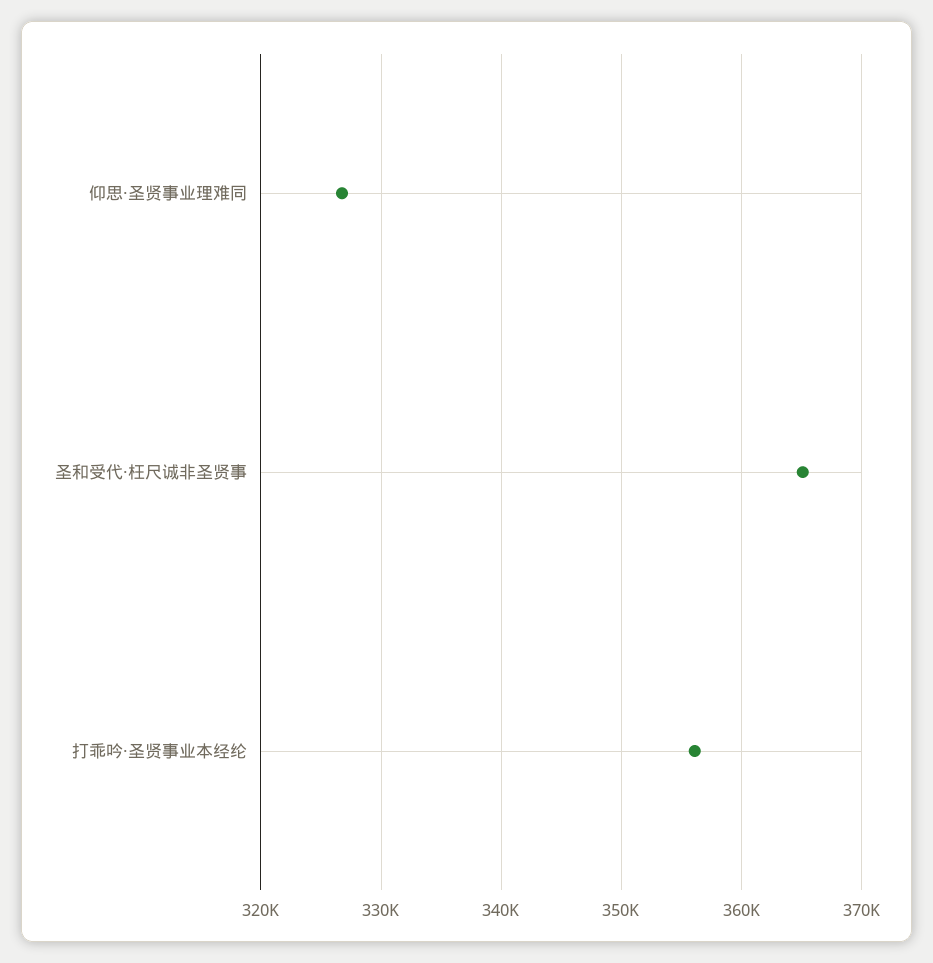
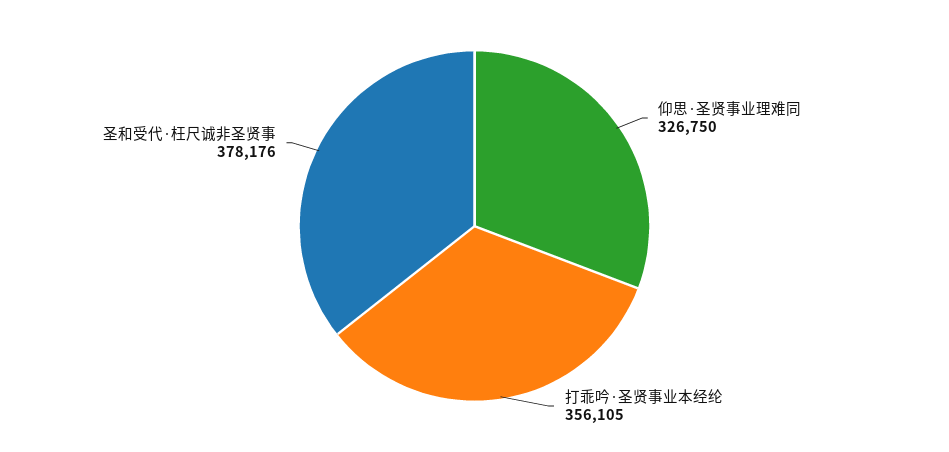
  {
    "仰思·圣贤事业理难同": 326750,
-   "圣和受代·枉尺诚非圣贤事": 365000,
+   "圣和受代·枉尺诚非圣贤事": 378176,
    "打乖吟·圣贤事业本经纶": 356105
  }

